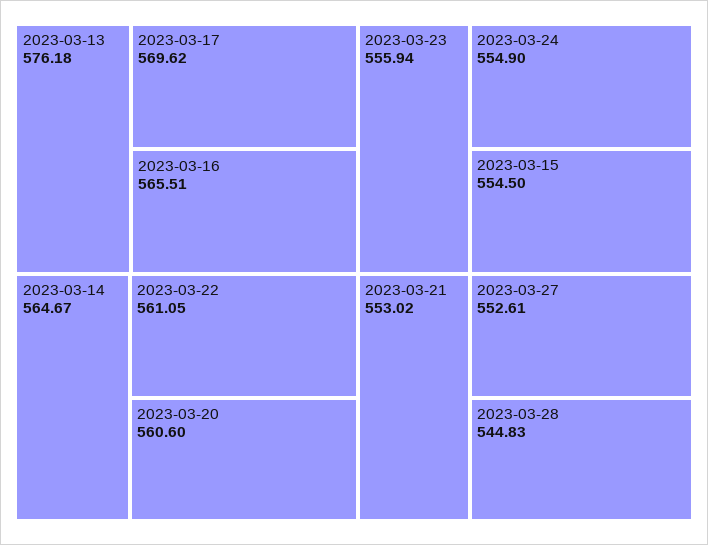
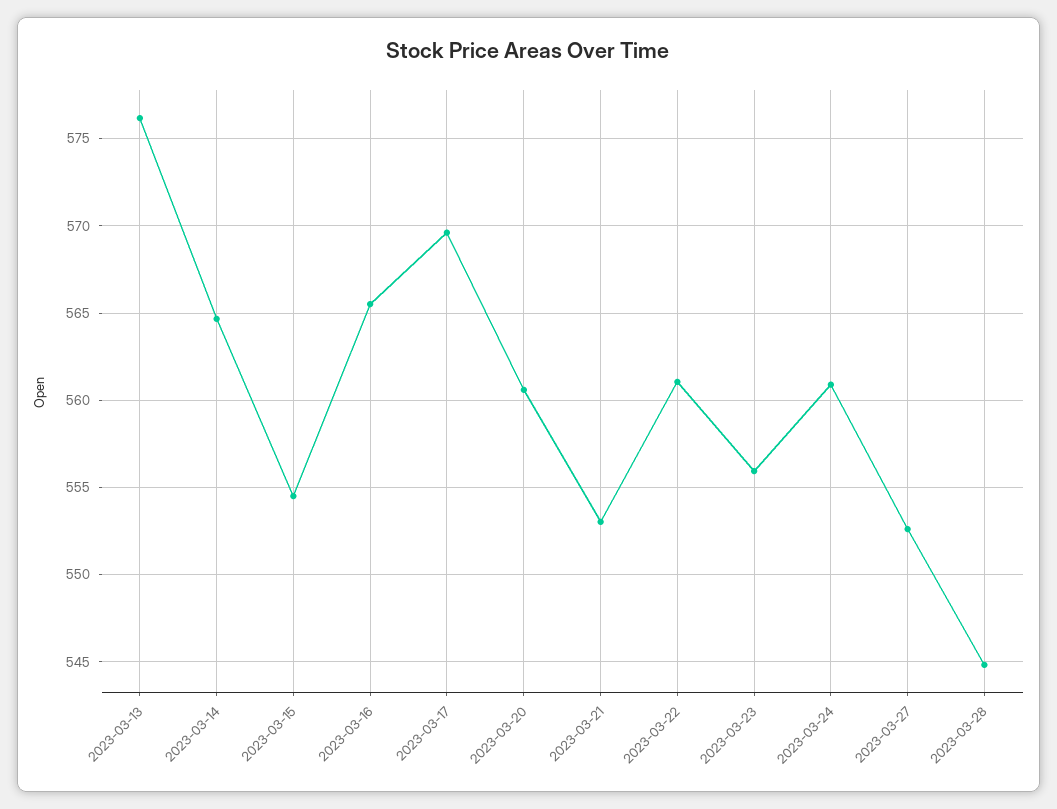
  {
    "2023-03-13": 576.18,
    "2023-03-17": 569.62,
    "2023-03-16": 565.51,
    "2023-03-14": 564.67,
    "2023-03-22": 561.05,
    "2023-03-20": 560.6,
    "2023-03-23": 555.94,
-   "2023-03-24": 554.9,
+   "2023-03-24": 561,
    "2023-03-15": 554.5,
    "2023-03-21": 553.02,
    "2023-03-27": 552.61,
    "2023-03-28": 544.83
  }

